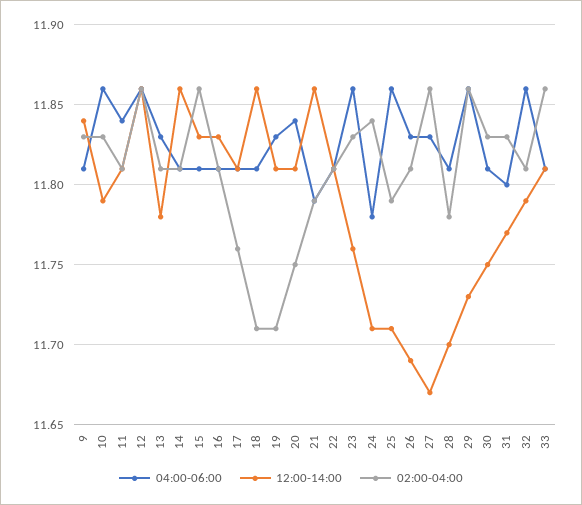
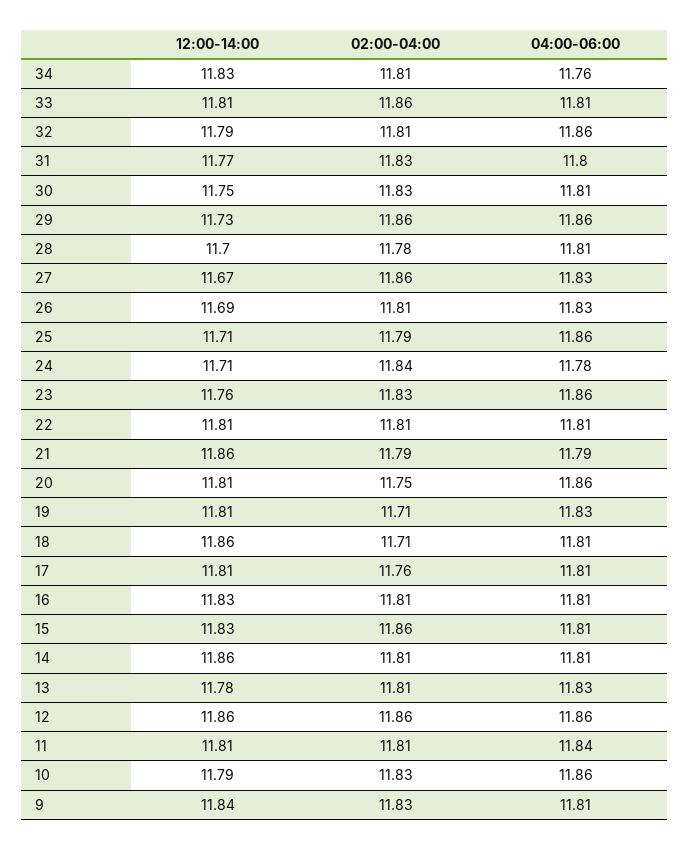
  {
    "04:00-06:00": {
      "9": 11.81,
      "10": 11.86,
      "11": 11.84,
      "12": 11.86,
      "13": 11.83,
      "14": 11.81,
      "15": 11.81,
      "16": 11.81,
      "17": 11.81,
      "18": 11.81,
      "19": 11.83,
-     "20": 11.84,
+     "20": 11.86,
      "21": 11.79,
      "22": 11.81,
      "23": 11.86,
      "24": 11.78,
      "25": 11.86,
      "26": 11.83,
      "27": 11.83,
      "28": 11.81,
      "29": 11.86,
      "30": 11.81,
      "31": 11.8,
      "32": 11.86,
-     "33": 11.81
+     "33": 11.81,
+     "34": 11.76
    },
    "12:00-14:00": {
      "9": 11.84,
      "10": 11.79,
      "11": 11.81,
      "12": 11.86,
      "13": 11.78,
      "14": 11.86,
      "15": 11.83,
      "16": 11.83,
      "17": 11.81,
      "18": 11.86,
      "19": 11.81,
      "20": 11.81,
      "21": 11.86,
      "22": 11.81,
      "23": 11.76,
      "24": 11.71,
      "25": 11.71,
      "26": 11.69,
      "27": 11.67,
      "28": 11.7,
      "29": 11.73,
      "30": 11.75,
      "31": 11.77,
      "32": 11.79,
-     "33": 11.81
+     "33": 11.81,
+     "34": 11.83
    },
    "02:00-04:00": {
      "9": 11.83,
      "10": 11.83,
      "11": 11.81,
      "12": 11.86,
      "13": 11.81,
      "14": 11.81,
      "15": 11.86,
      "16": 11.81,
      "17": 11.76,
      "18": 11.71,
      "19": 11.71,
      "20": 11.75,
      "21": 11.79,
      "22": 11.81,
      "23": 11.83,
      "24": 11.84,
      "25": 11.79,
      "26": 11.81,
      "27": 11.86,
      "28": 11.78,
      "29": 11.86,
      "30": 11.83,
      "31": 11.83,
      "32": 11.81,
-     "33": 11.86
+     "33": 11.86,
+     "34": 11.81
    }
  }

